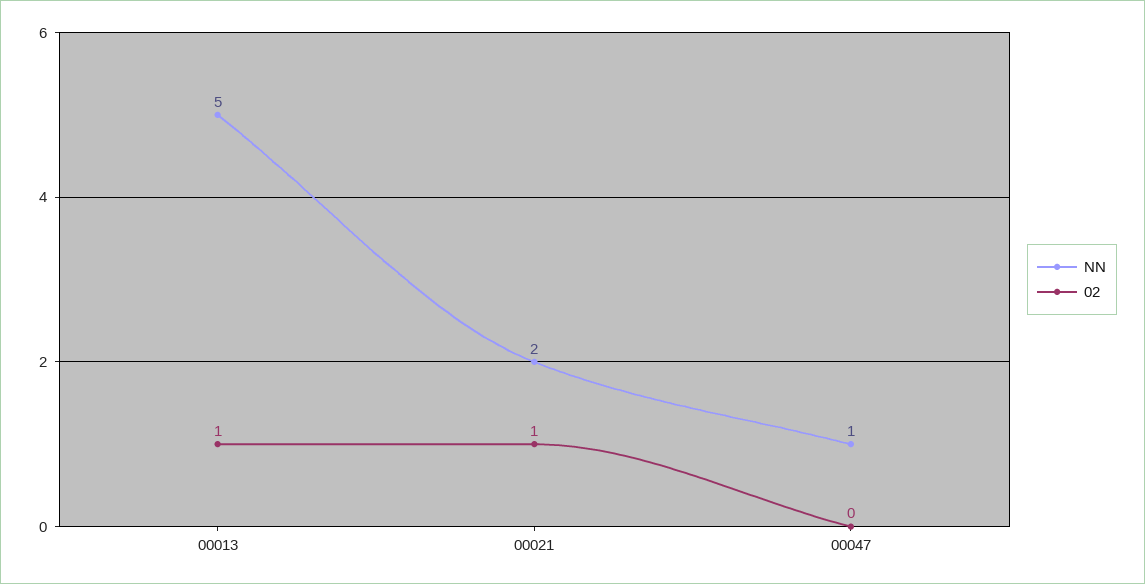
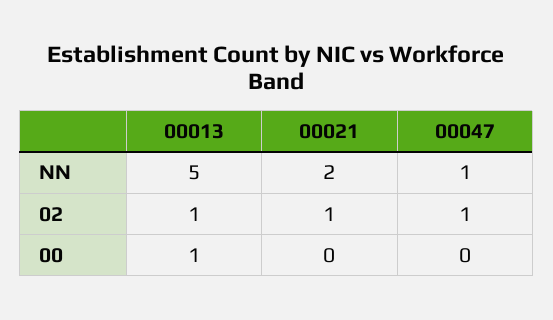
  {
    "NN": {
      "00013": 5,
      "00021": 2,
      "00047": 1
    },
    "02": {
      "00013": 1,
      "00021": 1,
-     "00047": 0
+     "00047": 1
-   }
+   },
+   "00": {
+     "00013": 1,
+     "00021": 0,
+     "00047": 0
+   }
  }

